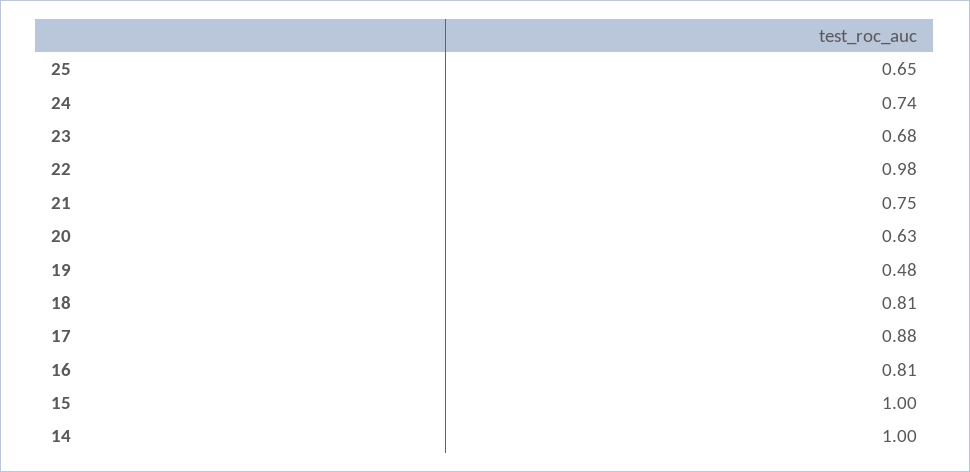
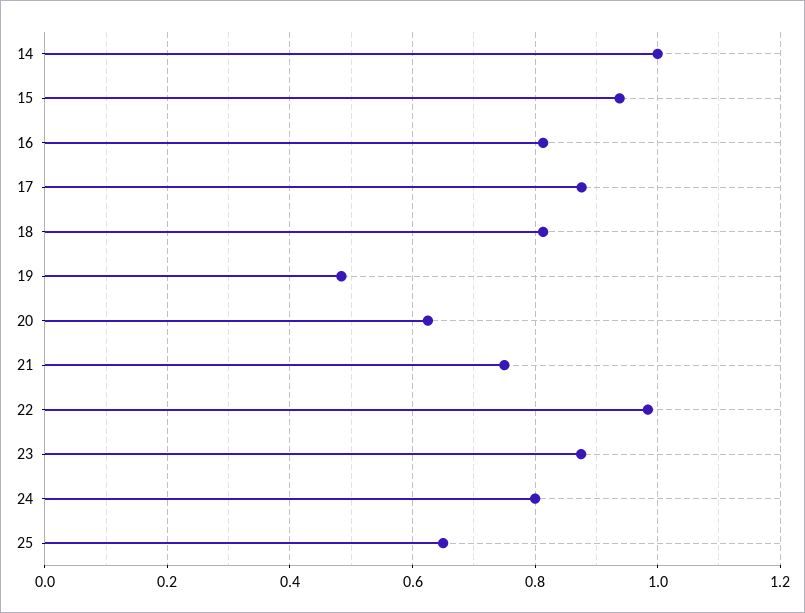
  {
    "25": 0.65,
-   "24": 0.74,
+   "24": 0.8,
-   "23": 0.68,
+   "23": 0.88,
    "22": 0.98,
    "21": 0.75,
    "20": 0.63,
    "19": 0.48,
    "18": 0.81,
    "17": 0.88,
    "16": 0.81,
-   "15": 1,
+   "15": 0.94,
    "14": 1
  }

